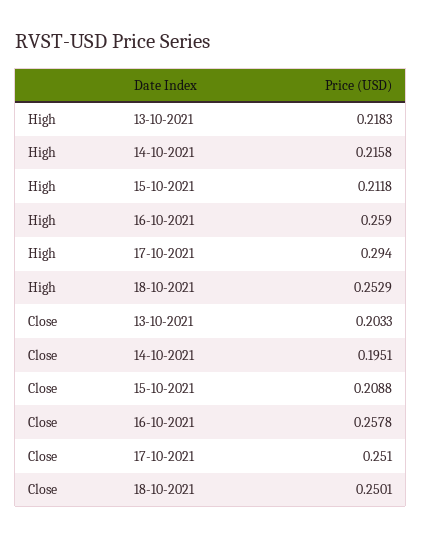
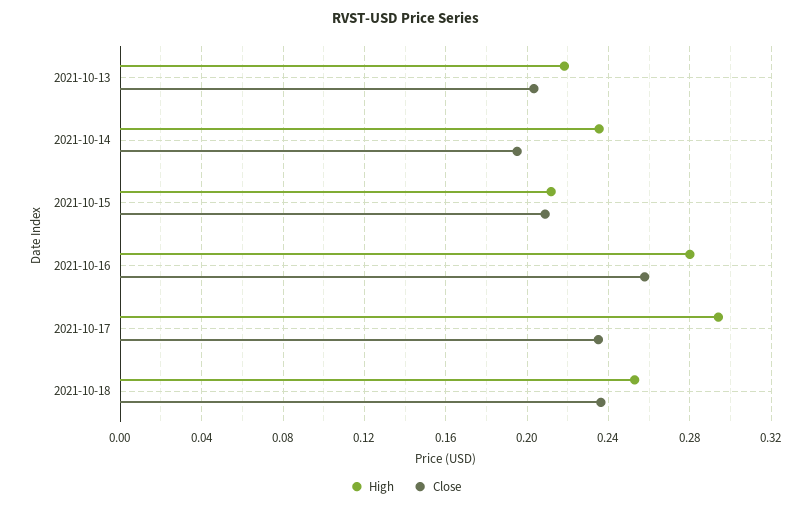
  {
    "High": {
      "13-10-2021": 0.2183,
-     "14-10-2021": 0.2158,
+     "14-10-2021": 0.235,
      "15-10-2021": 0.2118,
-     "16-10-2021": 0.259,
+     "16-10-2021": 0.28,
      "17-10-2021": 0.294,
      "18-10-2021": 0.2529
    },
    "Close": {
      "13-10-2021": 0.2033,
      "14-10-2021": 0.1951,
      "15-10-2021": 0.2088,
      "16-10-2021": 0.2578,
-     "17-10-2021": 0.251,
+     "17-10-2021": 0.235,
-     "18-10-2021": 0.2501
+     "18-10-2021": 0.235
    }
  }

